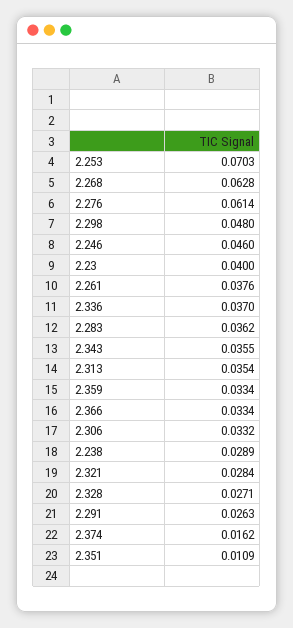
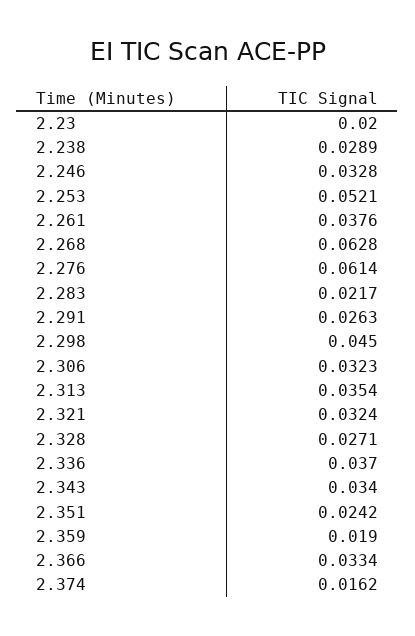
  {
-   "2.253": 0.0703,
+   "2.253": 0.0521,
    "2.268": 0.0628,
    "2.276": 0.0614,
-   "2.298": 0.048,
+   "2.298": 0.045,
-   "2.246": 0.046,
+   "2.246": 0.0328,
-   "2.23": 0.04,
+   "2.23": 0.02,
    "2.261": 0.0376,
    "2.336": 0.037,
-   "2.283": 0.0362,
+   "2.283": 0.0217,
-   "2.343": 0.0355,
+   "2.343": 0.034,
    "2.313": 0.0354,
-   "2.359": 0.0334,
+   "2.359": 0.019,
    "2.366": 0.0334,
-   "2.306": 0.0332,
+   "2.306": 0.0323,
    "2.238": 0.0289,
-   "2.321": 0.0284,
+   "2.321": 0.0324,
    "2.328": 0.0271,
    "2.291": 0.0263,
    "2.374": 0.0162,
-   "2.351": 0.0109
+   "2.351": 0.0242
  }

